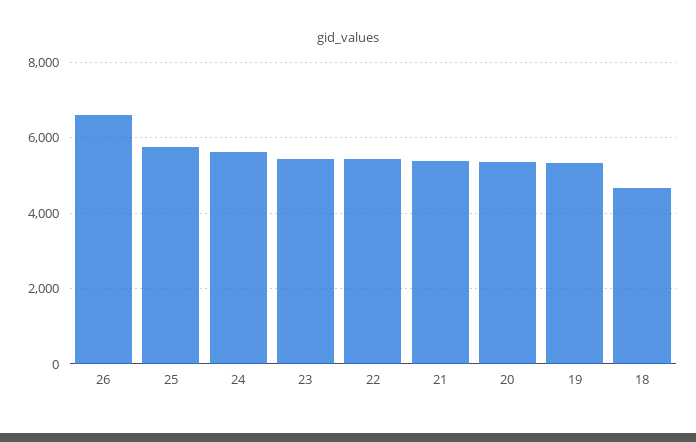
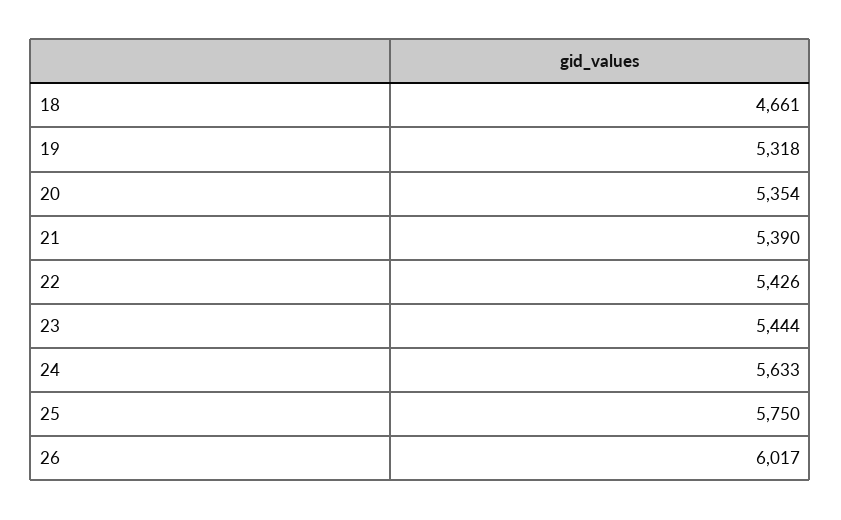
  {
-   "26": 6600,
+   "26": 6017,
    "25": 5750,
    "24": 5633,
    "23": 5444,
    "22": 5426,
    "21": 5390,
    "20": 5354,
    "19": 5318,
    "18": 4661
  }

